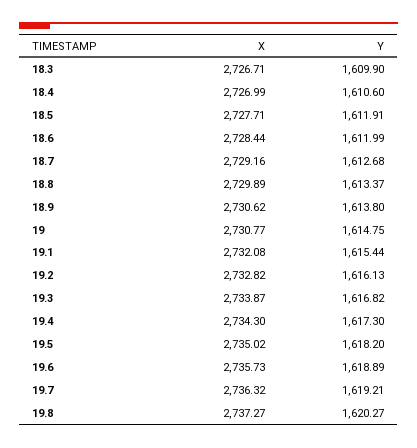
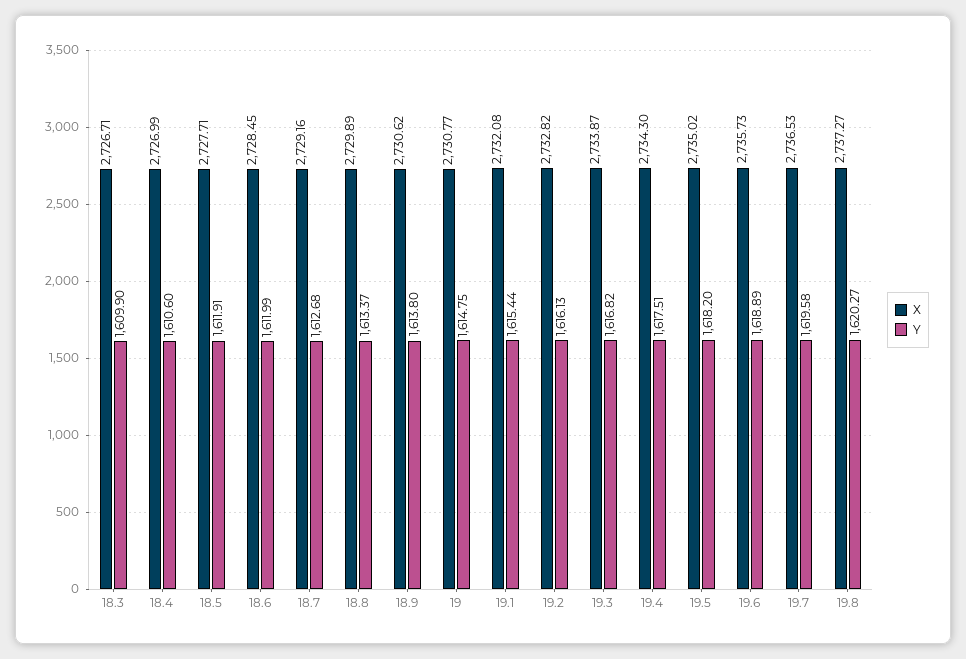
  {
    "X": {
      "18.3": 2726.71,
      "18.4": 2726.99,
      "18.5": 2727.71,
-     "18.6": 2728.44,
+     "18.6": 2728.45,
      "18.7": 2729.16,
      "18.8": 2729.89,
      "18.9": 2730.62,
      "19": 2730.77,
      "19.1": 2732.08,
      "19.2": 2732.82,
      "19.3": 2733.87,
      "19.4": 2734.3,
      "19.5": 2735.02,
      "19.6": 2735.73,
-     "19.7": 2736.32,
+     "19.7": 2736.53,
      "19.8": 2737.27
    },
    "Y": {
      "18.3": 1609.9,
      "18.4": 1610.6,
      "18.5": 1611.91,
      "18.6": 1611.99,
      "18.7": 1612.68,
      "18.8": 1613.37,
      "18.9": 1613.8,
      "19": 1614.75,
      "19.1": 1615.44,
      "19.2": 1616.13,
      "19.3": 1616.82,
-     "19.4": 1617.3,
+     "19.4": 1617.51,
      "19.5": 1618.2,
      "19.6": 1618.89,
-     "19.7": 1619.21,
+     "19.7": 1619.58,
      "19.8": 1620.27
    }
  }

